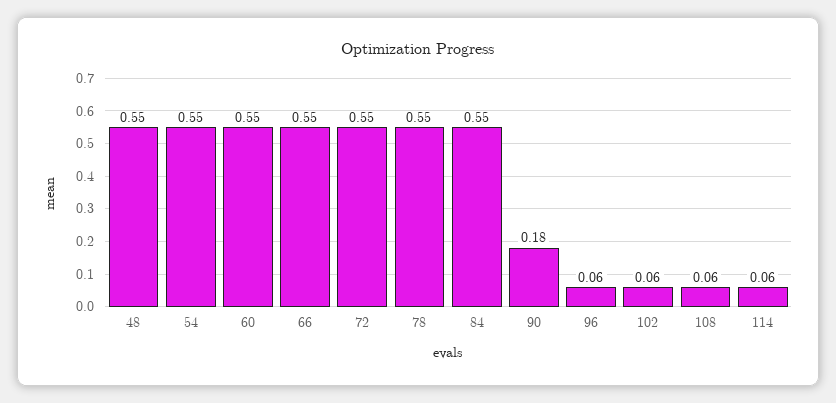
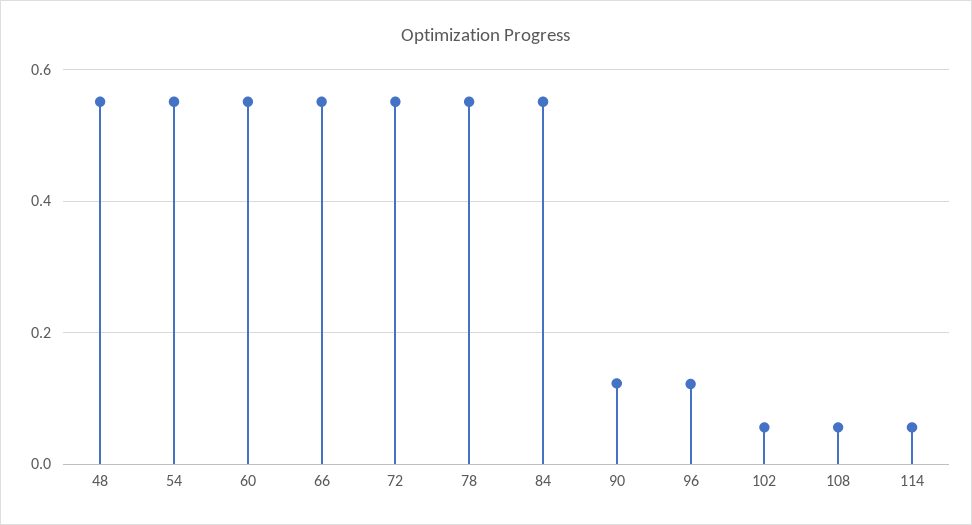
  {
    "48": 0.55,
    "54": 0.55,
    "60": 0.55,
    "66": 0.55,
    "72": 0.55,
    "78": 0.55,
    "84": 0.55,
-   "90": 0.18,
+   "90": 0.12,
-   "96": 0.06,
+   "96": 0.12,
    "102": 0.06,
    "108": 0.06,
    "114": 0.06
  }

